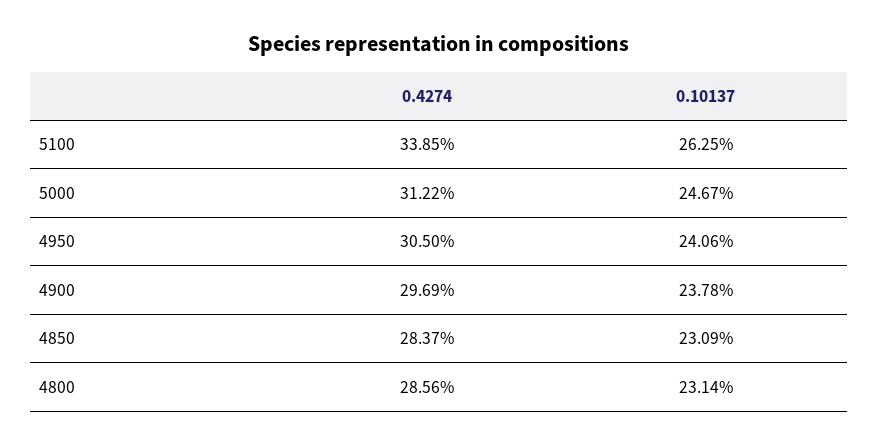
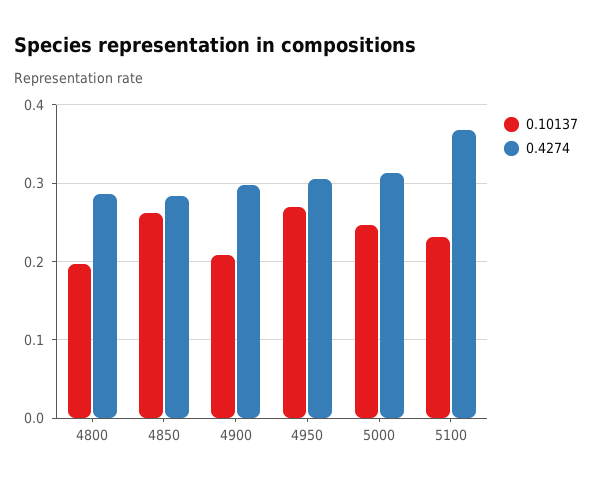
  {
    "0.4274": {
-     "5100": 0.3385,
+     "5100": 0.37,
      "5000": 0.3122,
      "4950": 0.305,
      "4900": 0.2969,
      "4850": 0.2837,
      "4800": 0.2856
    },
    "0.10137": {
-     "5100": 0.2625,
+     "5100": 0.23,
      "5000": 0.2467,
-     "4950": 0.2406,
+     "4950": 0.27,
-     "4900": 0.2378,
+     "4900": 0.21,
-     "4850": 0.2309,
+     "4850": 0.26,
-     "4800": 0.2314
+     "4800": 0.2
    }
  }

